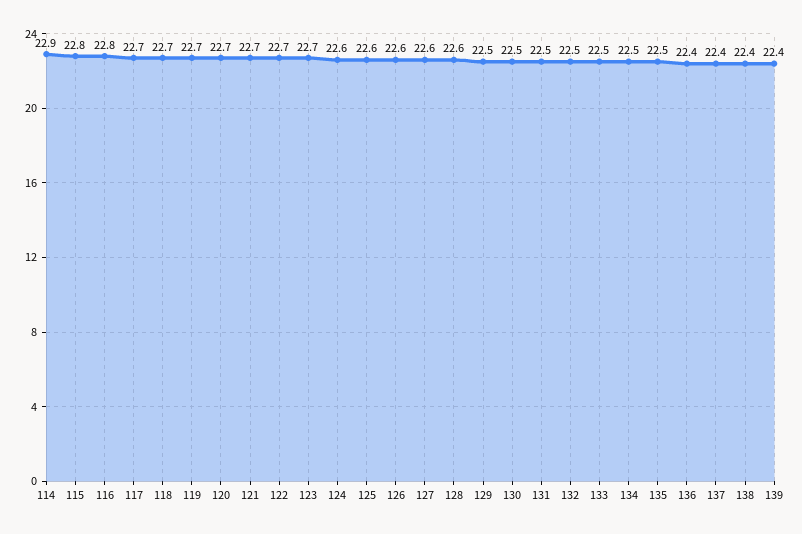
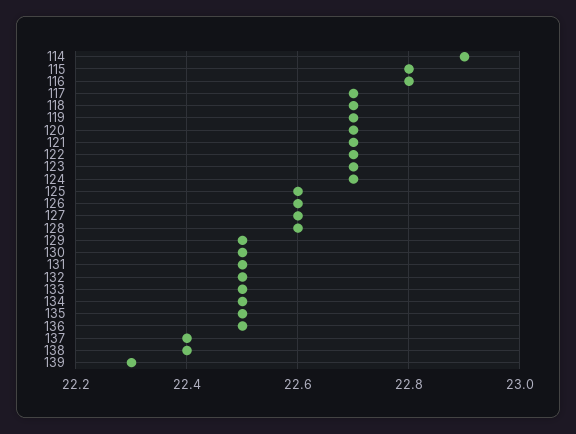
  {
    "114": 22.9,
    "115": 22.8,
    "116": 22.8,
    "117": 22.7,
    "118": 22.7,
    "119": 22.7,
    "120": 22.7,
    "121": 22.7,
    "122": 22.7,
    "123": 22.7,
-   "124": 22.6,
+   "124": 22.7,
    "125": 22.6,
    "126": 22.6,
    "127": 22.6,
    "128": 22.6,
    "129": 22.5,
    "130": 22.5,
    "131": 22.5,
    "132": 22.5,
    "133": 22.5,
    "134": 22.5,
    "135": 22.5,
-   "136": 22.4,
+   "136": 22.5,
    "137": 22.4,
    "138": 22.4,
-   "139": 22.4
+   "139": 22.3
  }

